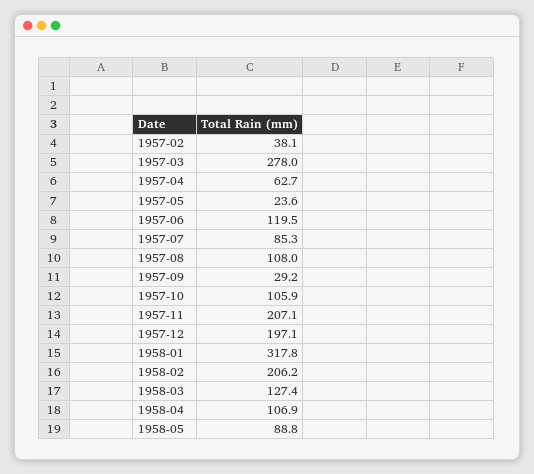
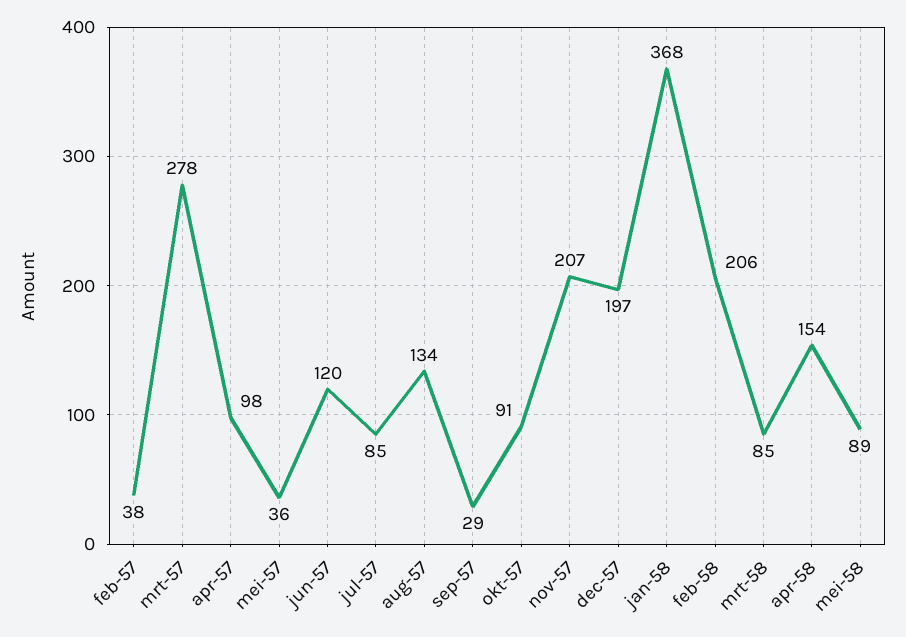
  {
    "1957-02": 38.1,
    "1957-03": 278,
-   "1957-04": 62.7,
+   "1957-04": 98,
-   "1957-05": 23.6,
+   "1957-05": 36,
    "1957-06": 119.5,
    "1957-07": 85.3,
-   "1957-08": 108,
+   "1957-08": 134,
    "1957-09": 29.2,
-   "1957-10": 105.9,
+   "1957-10": 91,
    "1957-11": 207.1,
    "1957-12": 197.1,
-   "1958-01": 317.8,
+   "1958-01": 368,
    "1958-02": 206.2,
-   "1958-03": 127.4,
+   "1958-03": 85,
-   "1958-04": 106.9,
+   "1958-04": 154,
    "1958-05": 88.8
  }

